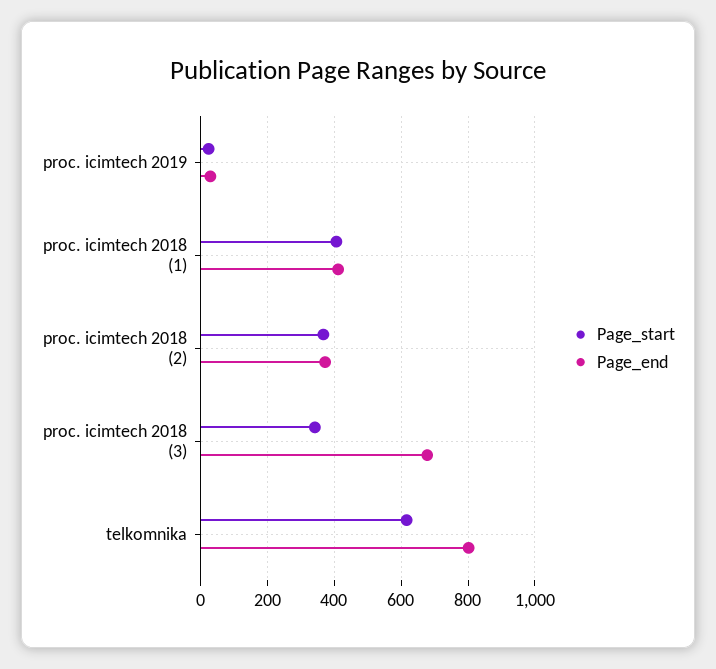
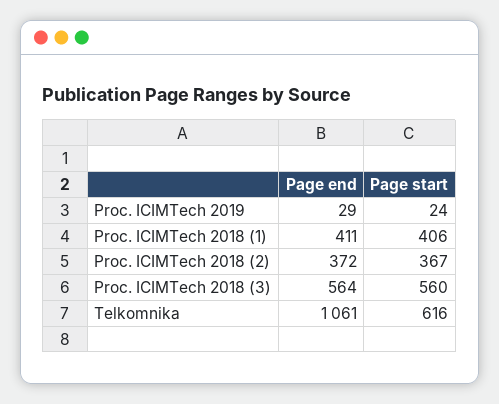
  {
    "Page_start": {
      "proc. icimtech 2019": 24,
      "proc. icimtech 2018 (1)": 406,
      "proc. icimtech 2018 (2)": 367,
-     "proc. icimtech 2018 (3)": 340,
+     "proc. icimtech 2018 (3)": 560,
      "telkomnika": 616
    },
    "Page_end": {
      "proc. icimtech 2019": 29,
      "proc. icimtech 2018 (1)": 411,
      "proc. icimtech 2018 (2)": 372,
-     "proc. icimtech 2018 (3)": 680,
+     "proc. icimtech 2018 (3)": 564,
-     "telkomnika": 800
+     "telkomnika": 1061
    }
  }

